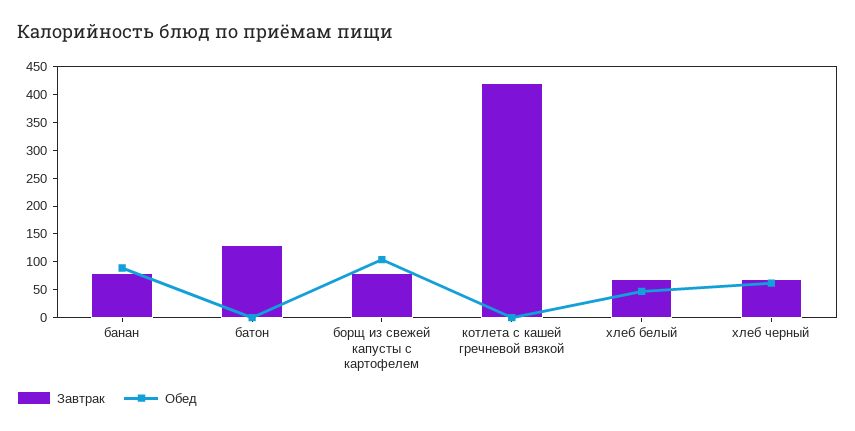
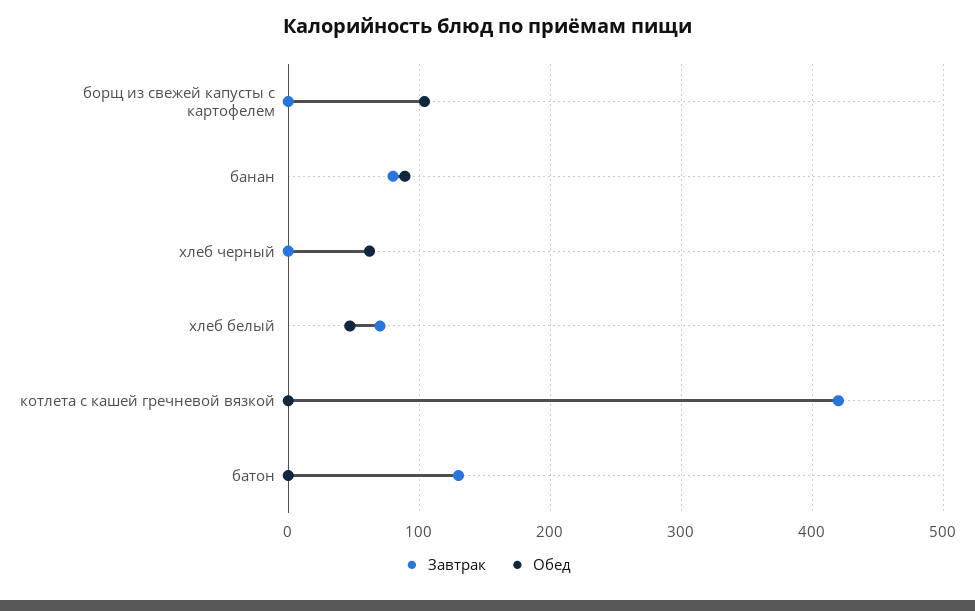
  {
    "Завтрак": {
      "банан": 80,
      "батон": 130,
-     "борщ из свежей капусты с картофелем": 75,
+     "борщ из свежей капусты с картофелем": 0,
      "котлета с кашей гречневой вязкой": 420,
      "хлеб белый": 70,
-     "хлеб черный": 75
+     "хлеб черный": 0
    },
    "Обед": {
      "банан": 90,
      "батон": 0,
      "борщ из свежей капусты с картофелем": 100,
      "котлета с кашей гречневой вязкой": 0,
      "хлеб белый": 50,
      "хлеб черный": 60
    }
  }

